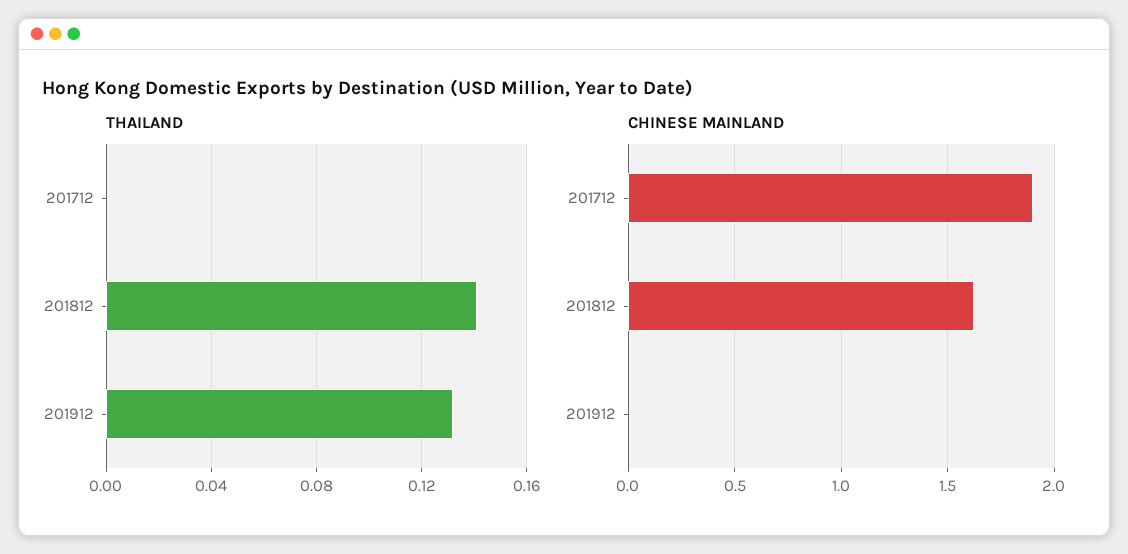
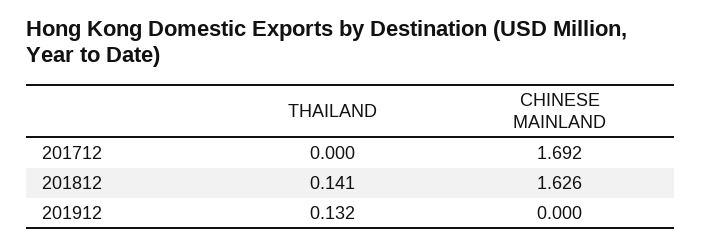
  {
    "THAILAND": {
      "201712": 0,
      "201812": 0.141,
      "201912": 0.132
    },
    "CHINESE MAINLAND": {
-     "201712": 1.9,
+     "201712": 1.692,
      "201812": 1.626,
      "201912": 0
    }
  }

